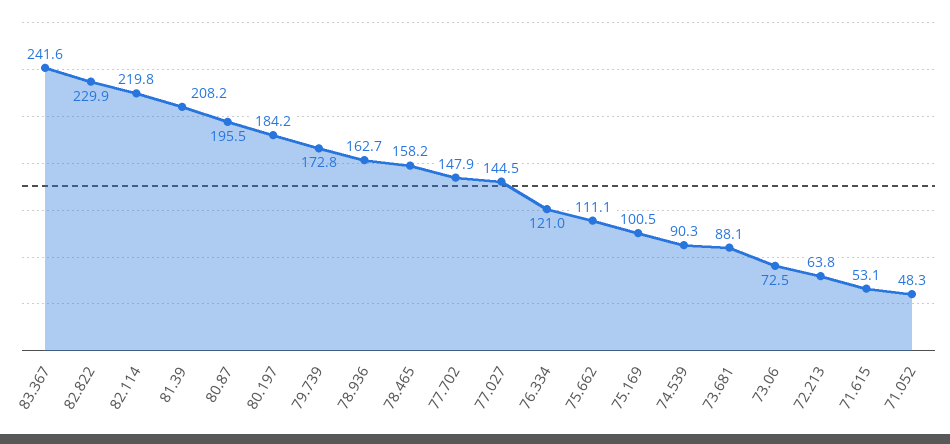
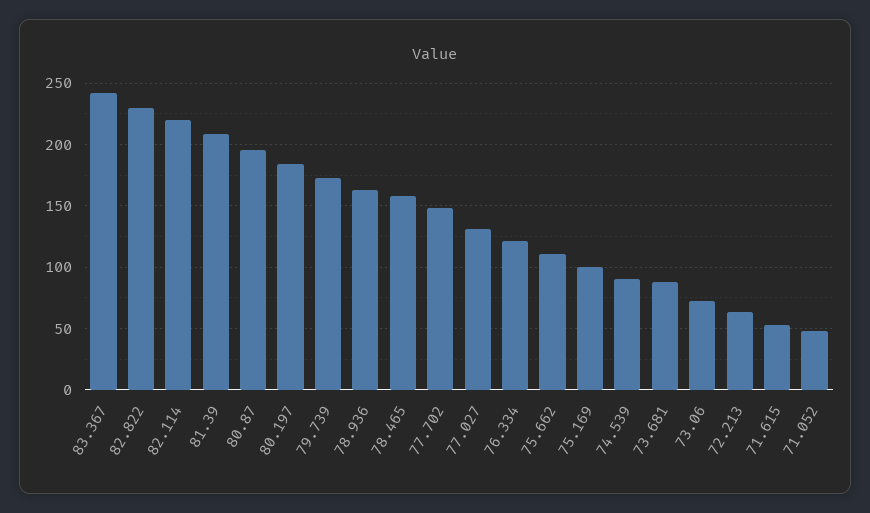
  {
    "83.367": 241.6,
    "82.822": 229.9,
    "82.114": 219.8,
    "81.39": 208.2,
    "80.87": 195.5,
    "80.197": 184.2,
    "79.739": 172.8,
    "78.936": 162.7,
    "78.465": 158.2,
    "77.702": 147.9,
-   "77.027": 144.5,
+   "77.027": 130,
    "76.334": 121,
    "75.662": 111.1,
    "75.169": 100.5,
    "74.539": 90.3,
    "73.681": 88.1,
    "73.06": 72.5,
    "72.213": 63.8,
    "71.615": 53.1,
    "71.052": 48.3
  }

